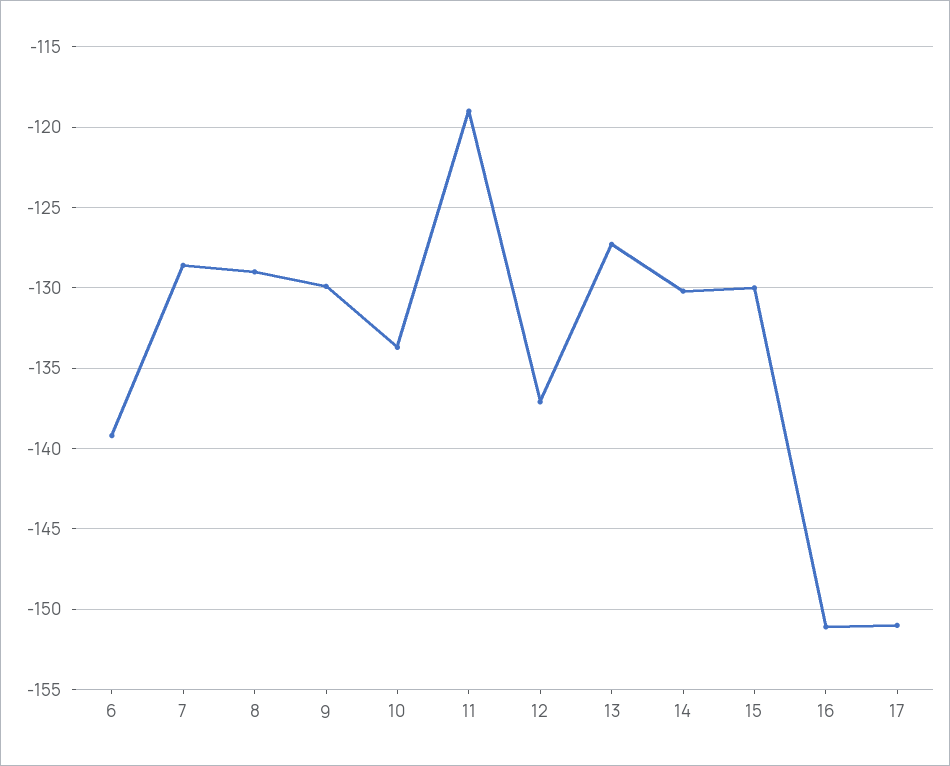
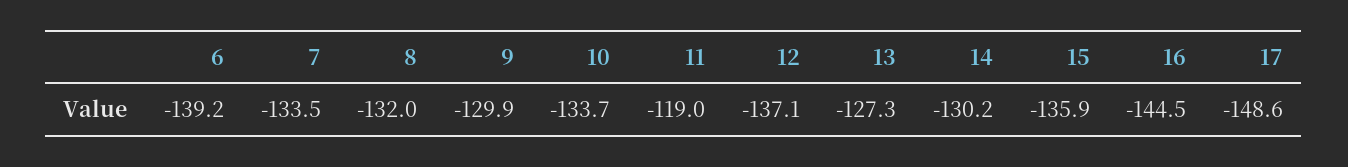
  {
    "6": -139.2,
-   "7": -128.5,
+   "7": -133.5,
-   "8": -129,
+   "8": -132,
    "9": -129.9,
    "10": -133.7,
    "11": -119,
    "12": -137.1,
    "13": -127.3,
    "14": -130.2,
-   "15": -130,
+   "15": -135.9,
-   "16": -151,
+   "16": -144.5,
-   "17": -151
+   "17": -148.6
  }

